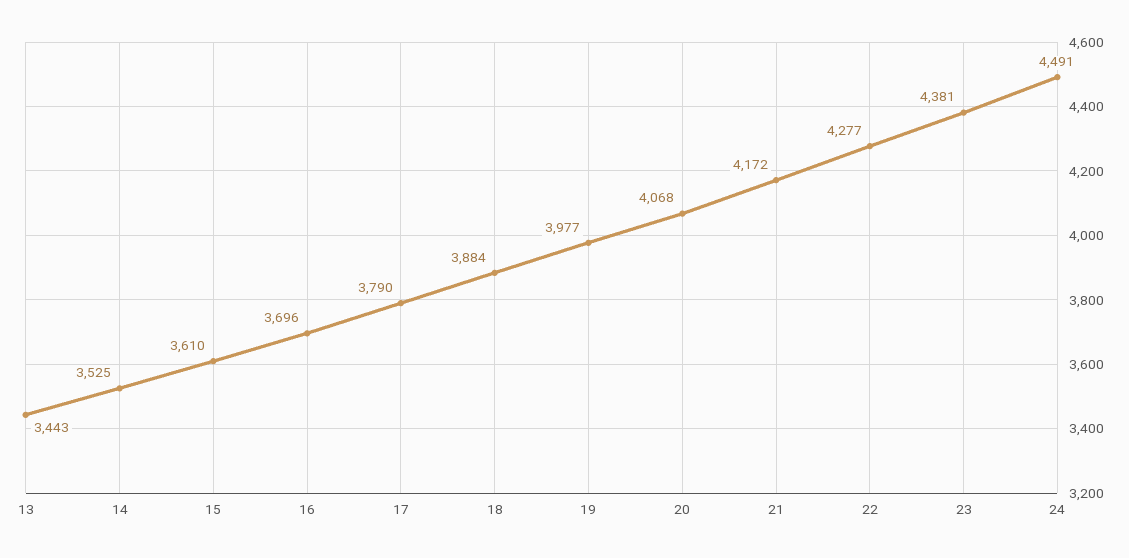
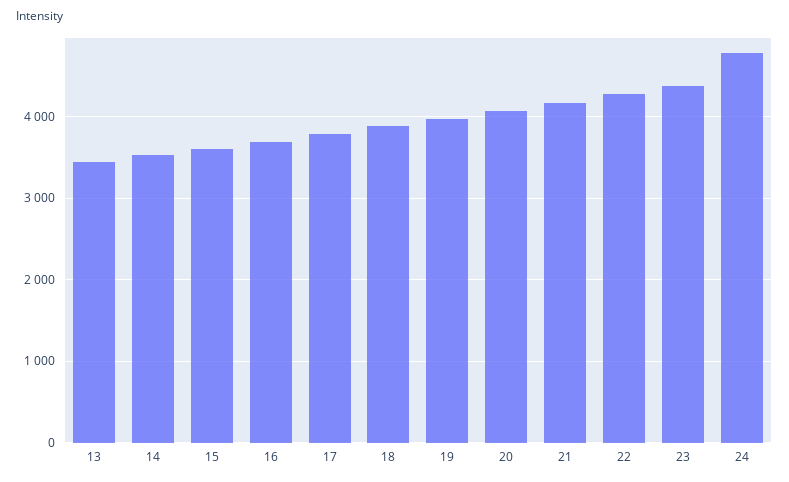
  {
    "13": 3443,
    "14": 3525,
    "15": 3610,
    "16": 3696,
    "17": 3790,
    "18": 3884,
    "19": 3977,
    "20": 4068,
    "21": 4172,
    "22": 4277,
    "23": 4381,
-   "24": 4491
+   "24": 4800
  }

